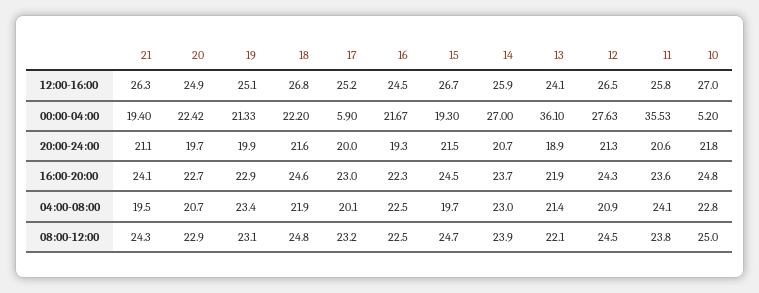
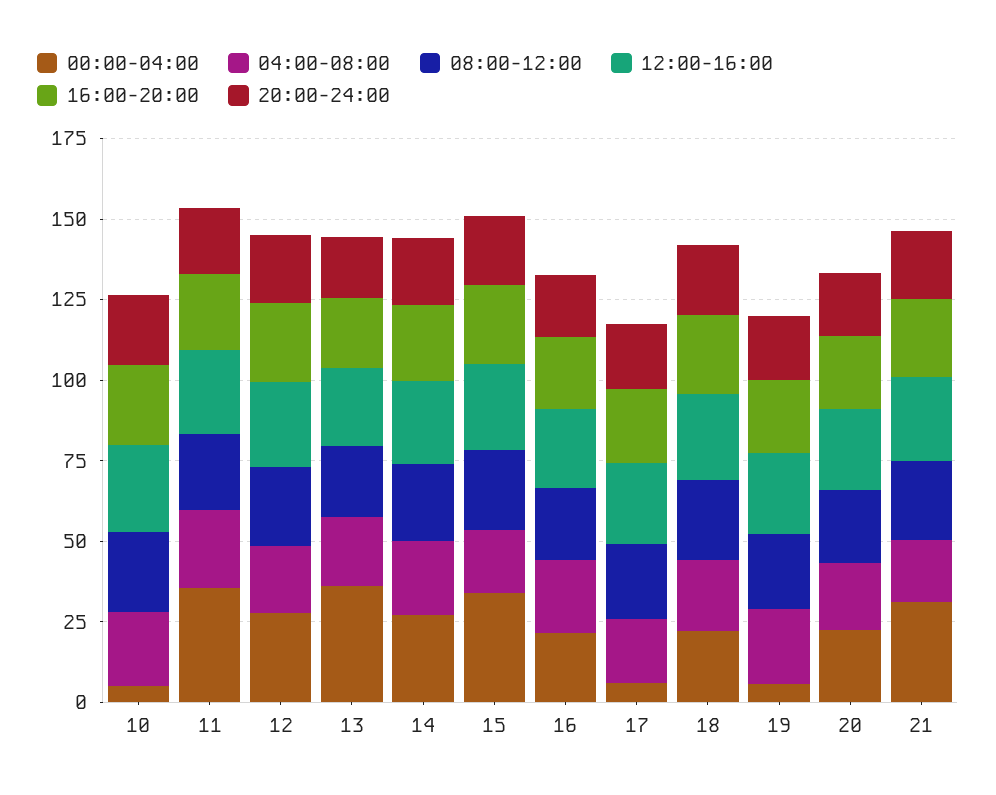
  {
    "12:00-16:00": {
      "21": 26.3,
      "20": 24.9,
      "19": 25.1,
      "18": 26.8,
      "17": 25.2,
      "16": 24.5,
      "15": 26.7,
      "14": 25.9,
      "13": 24.1,
      "12": 26.5,
      "11": 25.8,
      "10": 27
    },
    "00:00-04:00": {
-     "21": 19.4,
+     "21": 30,
      "20": 22.42,
-     "19": 21.33,
+     "19": 5,
      "18": 22.2,
      "17": 5.9,
      "16": 21.67,
-     "15": 19.3,
+     "15": 35,
      "14": 27,
      "13": 36.1,
      "12": 27.63,
      "11": 35.53,
      "10": 5.2
    },
    "20:00-24:00": {
      "21": 21.1,
      "20": 19.7,
      "19": 19.9,
      "18": 21.6,
      "17": 20,
      "16": 19.3,
      "15": 21.5,
      "14": 20.7,
      "13": 18.9,
      "12": 21.3,
      "11": 20.6,
      "10": 21.8
    },
    "16:00-20:00": {
      "21": 24.1,
      "20": 22.7,
      "19": 22.9,
      "18": 24.6,
      "17": 23,
      "16": 22.3,
      "15": 24.5,
      "14": 23.7,
      "13": 21.9,
      "12": 24.3,
      "11": 23.6,
      "10": 24.8
    },
    "04:00-08:00": {
      "21": 19.5,
      "20": 20.7,
      "19": 23.4,
      "18": 21.9,
      "17": 20.1,
      "16": 22.5,
      "15": 19.7,
      "14": 23,
      "13": 21.4,
      "12": 20.9,
      "11": 24.1,
      "10": 22.8
    },
    "08:00-12:00": {
      "21": 24.3,
      "20": 22.9,
      "19": 23.1,
      "18": 24.8,
      "17": 23.2,
      "16": 22.5,
      "15": 24.7,
      "14": 23.9,
      "13": 22.1,
      "12": 24.5,
      "11": 23.8,
      "10": 25
    }
  }

